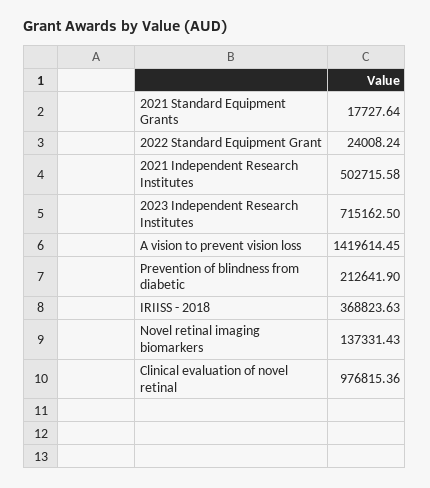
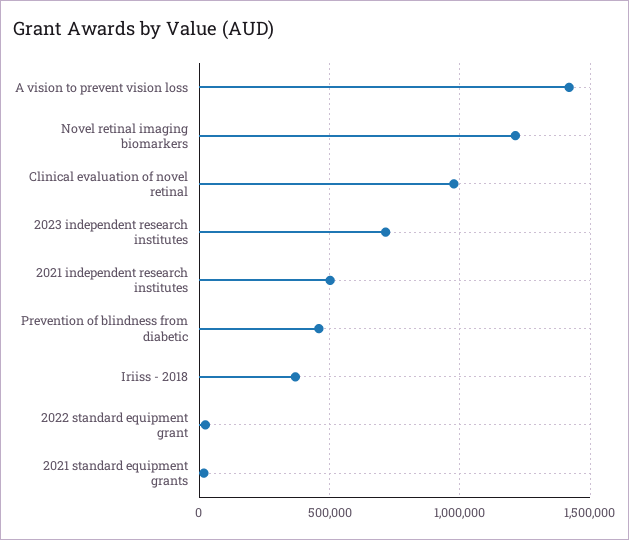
  {
    "2021 Standard Equipment Grants": 17727.64,
    "2022 Standard Equipment Grant": 24008.24,
    "2021 Independent Research Institutes": 502715.58,
    "2023 Independent Research Institutes": 715162.5,
    "A vision to prevent vision loss": 1419614.45,
-   "Prevention of blindness from diabetic": 212641.9,
+   "Prevention of blindness from diabetic": 450000,
    "IRIISS - 2018": 368823.63,
-   "Novel retinal imaging biomarkers": 137331.43,
+   "Novel retinal imaging biomarkers": 1200000,
    "Clinical evaluation of novel retinal": 976815.36
  }

